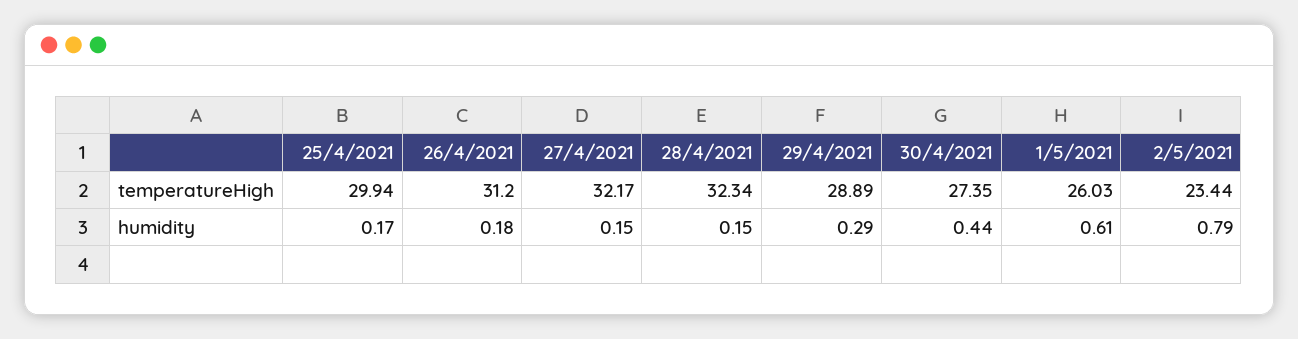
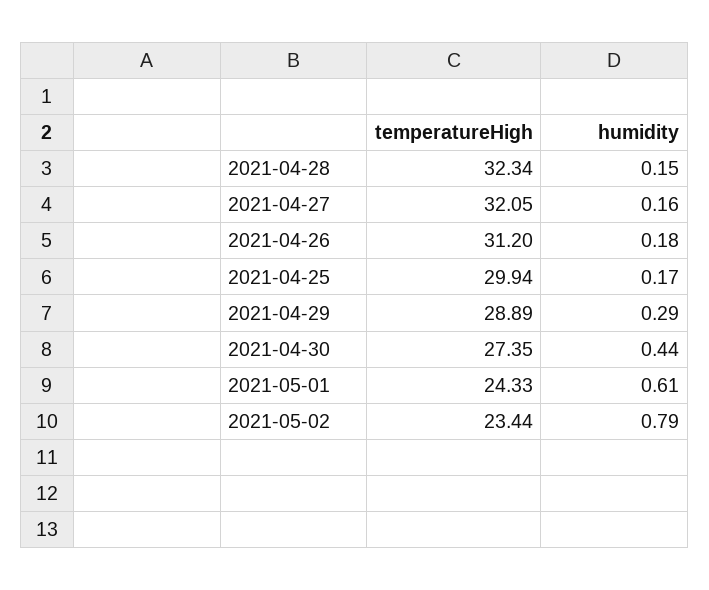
  {
    "25/4/2021": {
      "temperatureHigh": 29.94,
      "humidity": 0.17
    },
    "26/4/2021": {
      "temperatureHigh": 31.2,
      "humidity": 0.18
    },
    "27/4/2021": {
-     "temperatureHigh": 32.17,
+     "temperatureHigh": 32.05,
-     "humidity": 0.15
+     "humidity": 0.16
    },
    "28/4/2021": {
      "temperatureHigh": 32.34,
      "humidity": 0.15
    },
    "29/4/2021": {
      "temperatureHigh": 28.89,
      "humidity": 0.29
    },
    "30/4/2021": {
      "temperatureHigh": 27.35,
      "humidity": 0.44
    },
    "1/5/2021": {
-     "temperatureHigh": 26.03,
+     "temperatureHigh": 24.33,
      "humidity": 0.61
    },
    "2/5/2021": {
      "temperatureHigh": 23.44,
      "humidity": 0.79
    }
  }

